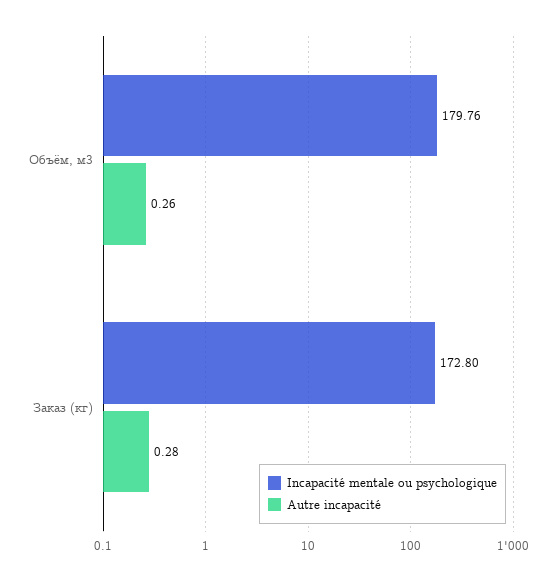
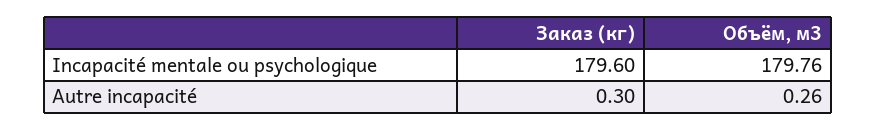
  {
    "Incapacité mentale ou psychologique": {
      "Объём, м3": 179.76,
-     "Заказ (кг)": 172.8
+     "Заказ (кг)": 179.6
    },
    "Autre incapacité": {
      "Объём, м3": 0.26,
-     "Заказ (кг)": 0.28
+     "Заказ (кг)": 0.3
    }
  }

